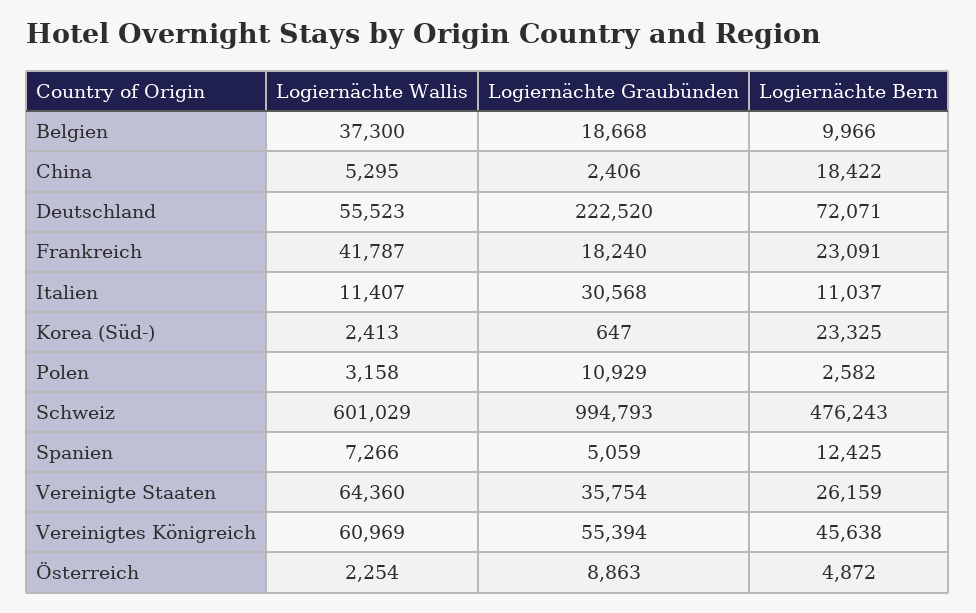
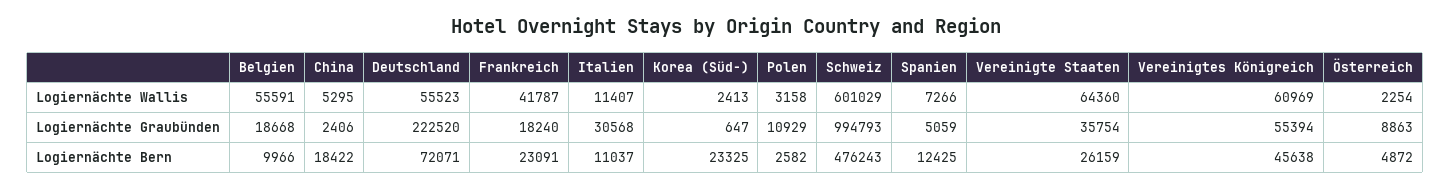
  {
    "Logiernächte Wallis": {
-     "Belgien": 37300,
+     "Belgien": 55591,
      "China": 5295,
      "Deutschland": 55523,
      "Frankreich": 41787,
      "Italien": 11407,
      "Korea (Süd-)": 2413,
      "Polen": 3158,
      "Schweiz": 601029,
      "Spanien": 7266,
      "Vereinigte Staaten": 64360,
      "Vereinigtes Königreich": 60969,
      "Österreich": 2254
    },
    "Logiernächte Graubünden": {
      "Belgien": 18668,
      "China": 2406,
      "Deutschland": 222520,
      "Frankreich": 18240,
      "Italien": 30568,
      "Korea (Süd-)": 647,
      "Polen": 10929,
      "Schweiz": 994793,
      "Spanien": 5059,
      "Vereinigte Staaten": 35754,
      "Vereinigtes Königreich": 55394,
      "Österreich": 8863
    },
    "Logiernächte Bern": {
      "Belgien": 9966,
      "China": 18422,
      "Deutschland": 72071,
      "Frankreich": 23091,
      "Italien": 11037,
      "Korea (Süd-)": 23325,
      "Polen": 2582,
      "Schweiz": 476243,
      "Spanien": 12425,
      "Vereinigte Staaten": 26159,
      "Vereinigtes Königreich": 45638,
      "Österreich": 4872
    }
  }

